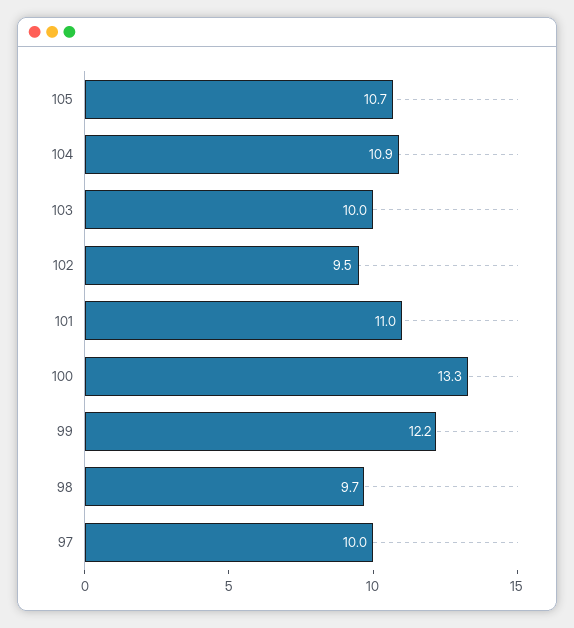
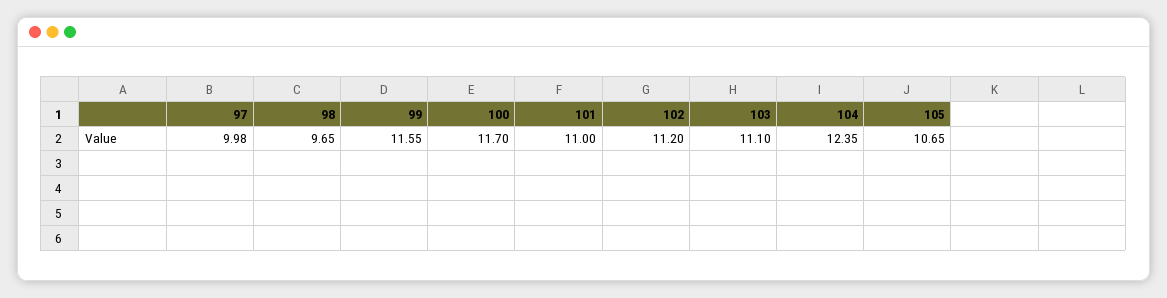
  {
    "105": 10.65,
-   "104": 10.9,
+   "104": 12.35,
-   "103": 10,
+   "103": 11.1,
-   "102": 9.5,
+   "102": 11.2,
    "101": 11,
-   "100": 13.3,
+   "100": 11.7,
-   "99": 12.2,
+   "99": 11.55,
    "98": 9.65,
    "97": 9.98
  }

